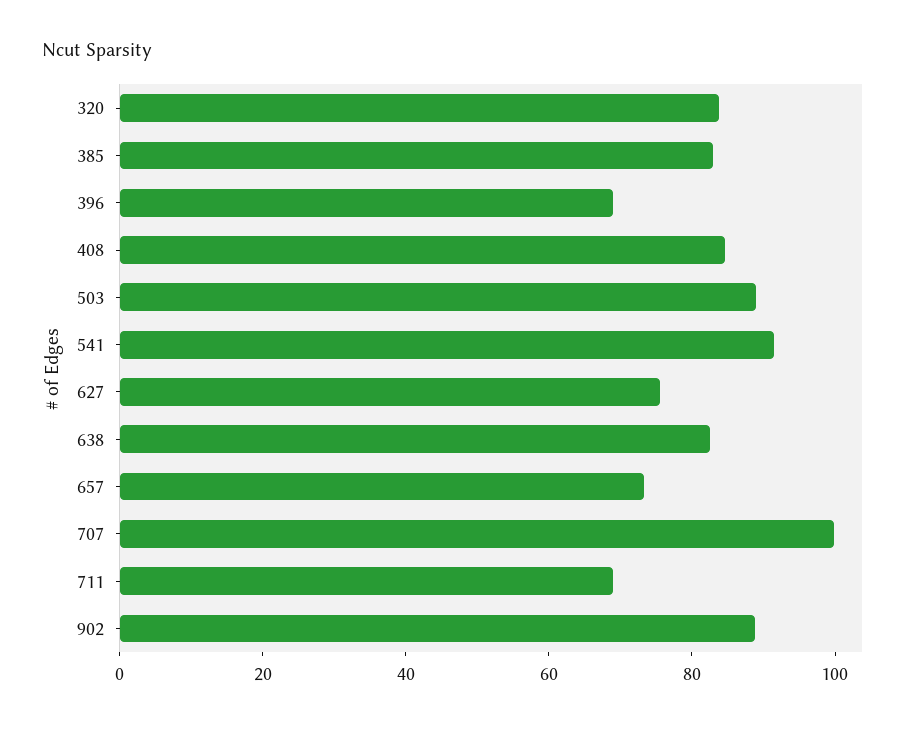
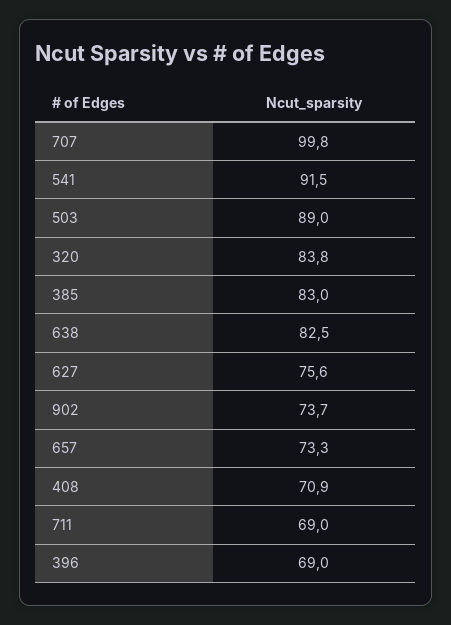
  {
    "320": 83.8,
    "385": 83,
    "396": 69,
-   "408": 85,
+   "408": 70.9,
    "503": 89,
    "541": 91.5,
    "627": 75.6,
    "638": 82.5,
    "657": 73.3,
    "707": 99.8,
    "711": 69,
-   "902": 90
+   "902": 73.7
  }

